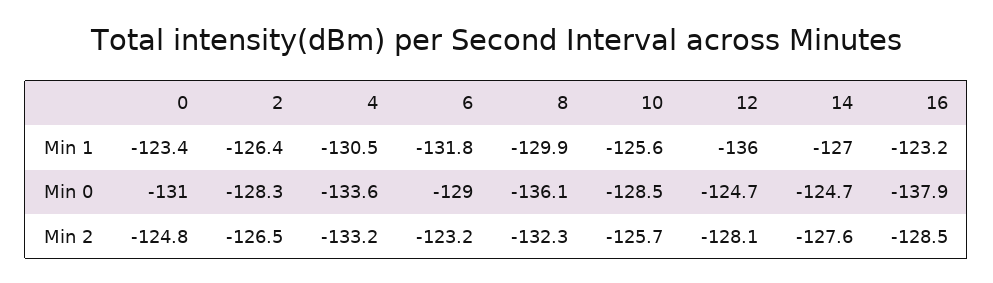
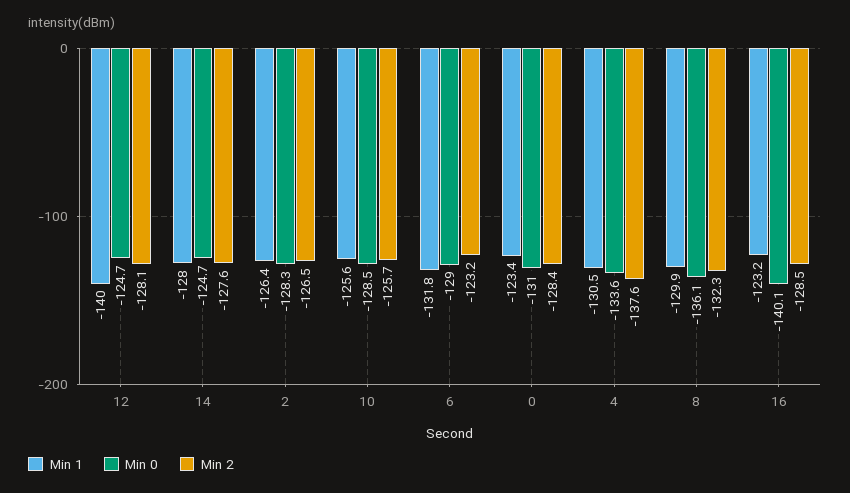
  {
    "Min 1": {
      "0": -123.4,
      "2": -126.4,
      "4": -130.5,
      "6": -131.8,
      "8": -129.9,
      "10": -125.6,
-     "12": -136,
+     "12": -140,
-     "14": -127,
+     "14": -128,
      "16": -123.2
    },
    "Min 0": {
      "0": -131,
      "2": -128.3,
      "4": -133.6,
      "6": -129,
      "8": -136.1,
      "10": -128.5,
      "12": -124.7,
      "14": -124.7,
-     "16": -137.9
+     "16": -140.1
    },
    "Min 2": {
-     "0": -124.8,
+     "0": -128.4,
      "2": -126.5,
-     "4": -133.2,
+     "4": -137.6,
      "6": -123.2,
      "8": -132.3,
      "10": -125.7,
      "12": -128.1,
      "14": -127.6,
      "16": -128.5
    }
  }

